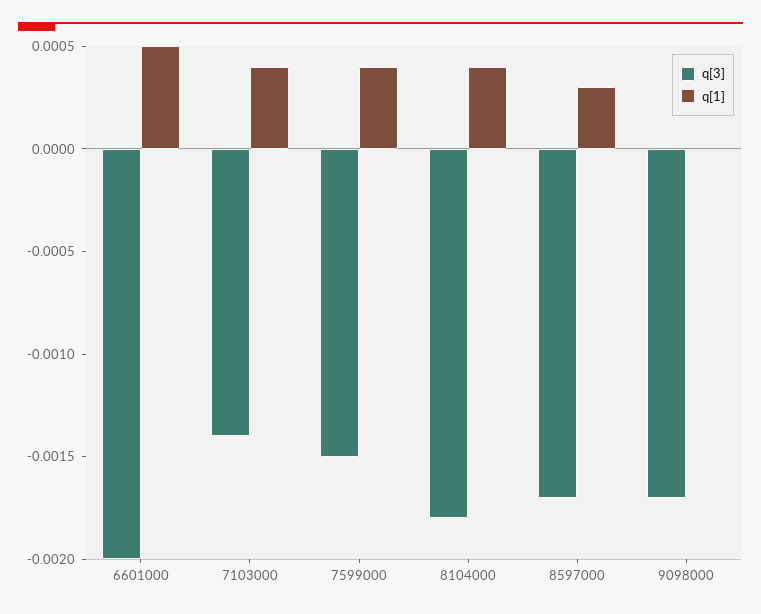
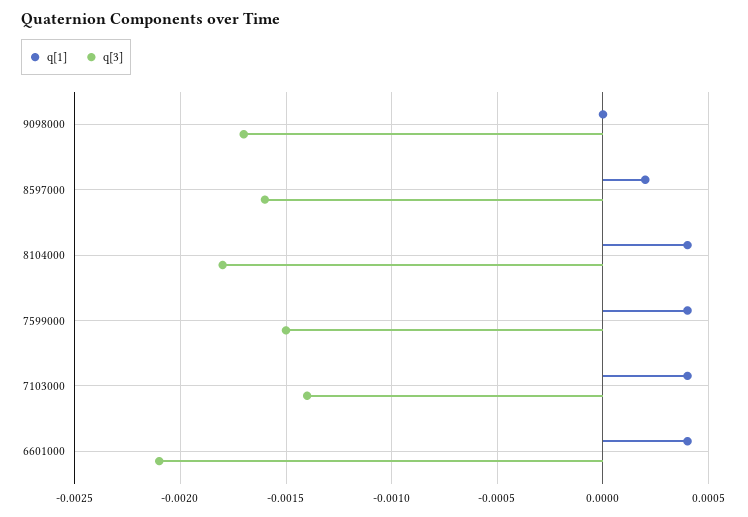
  {
    "q[3]": {
-     "6601000": -0.002,
+     "6601000": -0.0021,
      "7103000": -0.0014,
      "7599000": -0.0015,
      "8104000": -0.0018,
-     "8597000": -0.0017,
+     "8597000": -0.0016,
      "9098000": -0.0017
    },
    "q[1]": {
-     "6601000": 0.0005,
+     "6601000": 0.0004,
      "7103000": 0.0004,
      "7599000": 0.0004,
      "8104000": 0.0004,
-     "8597000": 0.0003,
+     "8597000": 0.0002,
      "9098000": 0
    }
  }

